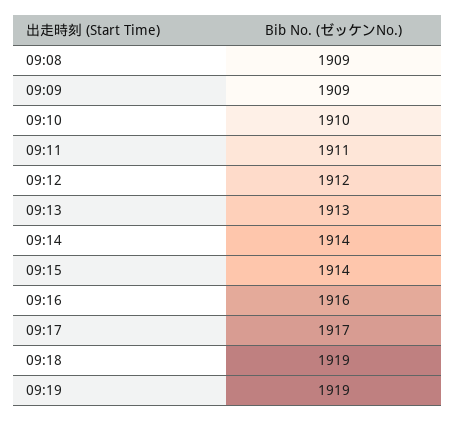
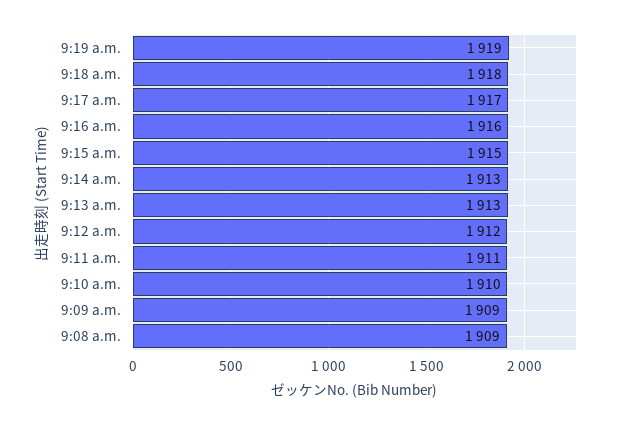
  {
    "09:08": 1909,
    "09:09": 1909,
    "09:10": 1910,
    "09:11": 1911,
    "09:12": 1912,
    "09:13": 1913,
-   "09:14": 1914,
+   "09:14": 1913,
-   "09:15": 1914,
+   "09:15": 1915,
    "09:16": 1916,
    "09:17": 1917,
-   "09:18": 1919,
+   "09:18": 1918,
    "09:19": 1919
  }

